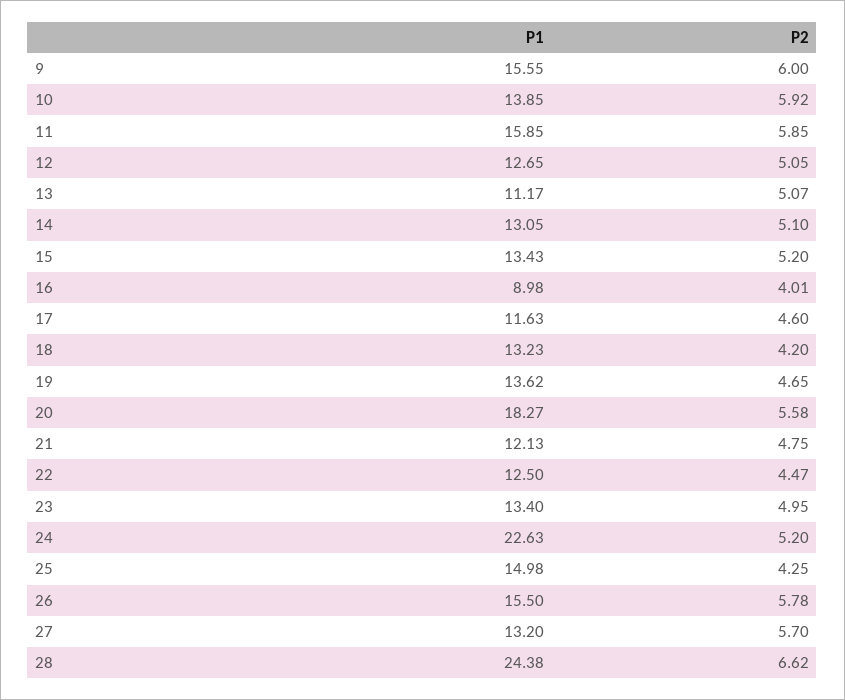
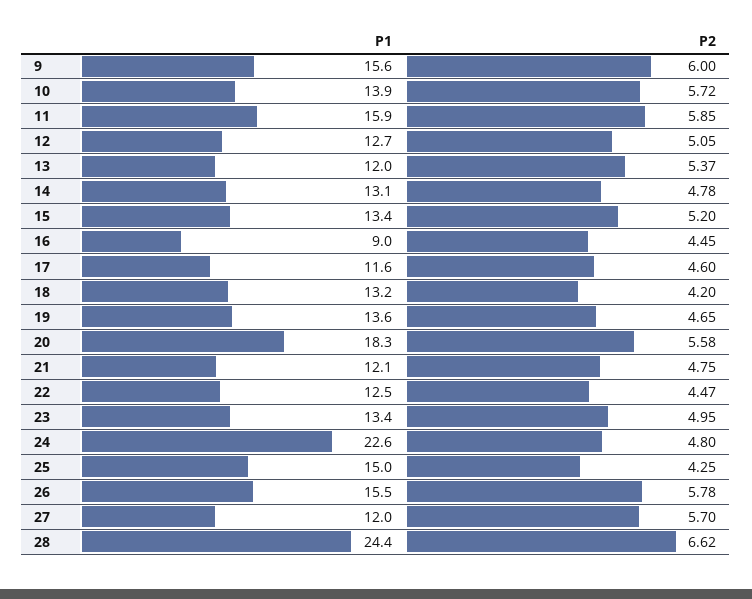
  {
    "P1": {
      "9": 15.55,
      "10": 13.85,
      "11": 15.85,
      "12": 12.65,
-     "13": 11.17,
+     "13": 12,
      "14": 13.05,
      "15": 13.43,
      "16": 8.98,
      "17": 11.63,
      "18": 13.23,
      "19": 13.62,
      "20": 18.27,
      "21": 12.13,
      "22": 12.5,
      "23": 13.4,
      "24": 22.63,
      "25": 14.98,
      "26": 15.5,
-     "27": 13.2,
+     "27": 12,
      "28": 24.38
    },
    "P2": {
      "9": 6,
-     "10": 5.92,
+     "10": 5.72,
      "11": 5.85,
      "12": 5.05,
-     "13": 5.07,
+     "13": 5.37,
-     "14": 5.1,
+     "14": 4.78,
      "15": 5.2,
-     "16": 4.01,
+     "16": 4.45,
      "17": 4.6,
      "18": 4.2,
      "19": 4.65,
      "20": 5.58,
      "21": 4.75,
      "22": 4.47,
      "23": 4.95,
-     "24": 5.2,
+     "24": 4.8,
      "25": 4.25,
      "26": 5.78,
      "27": 5.7,
      "28": 6.62
    }
  }

